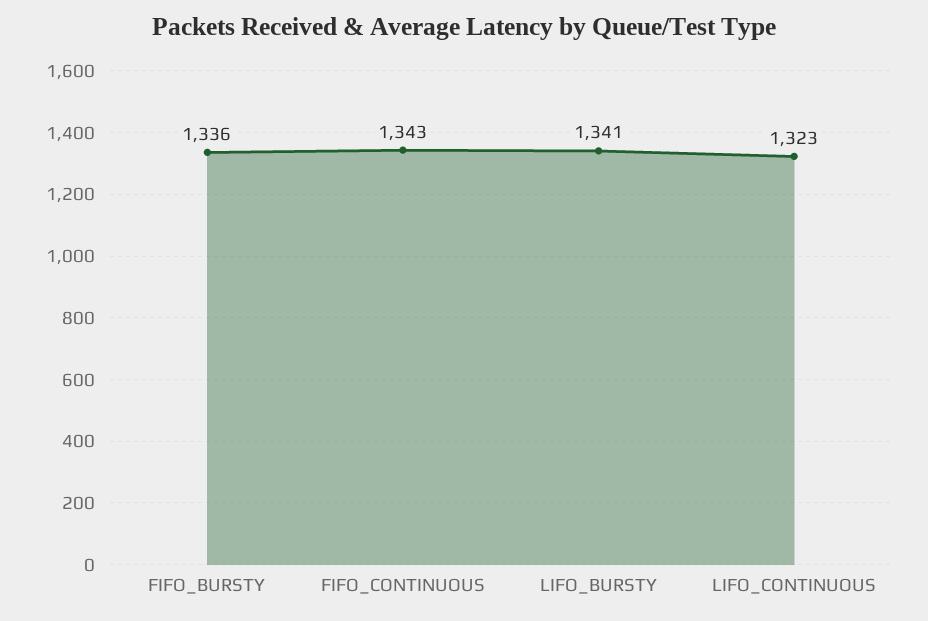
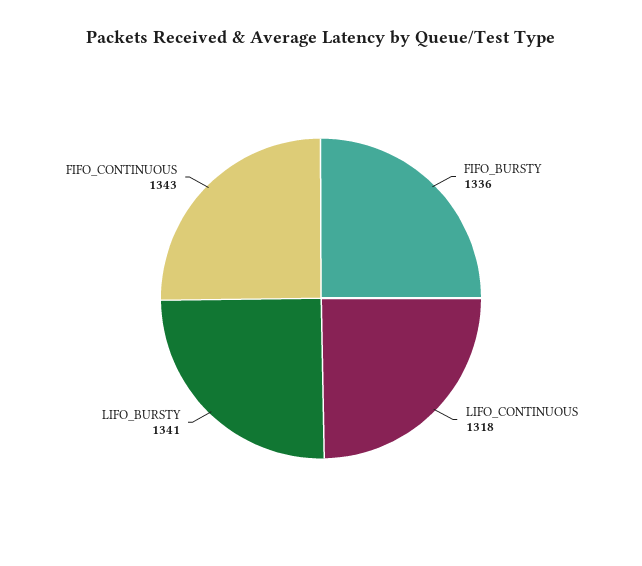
  {
    "FIFO_BURSTY": 1336,
    "FIFO_CONTINUOUS": 1343,
    "LIFO_BURSTY": 1341,
-   "LIFO_CONTINUOUS": 1323
+   "LIFO_CONTINUOUS": 1318
  }

